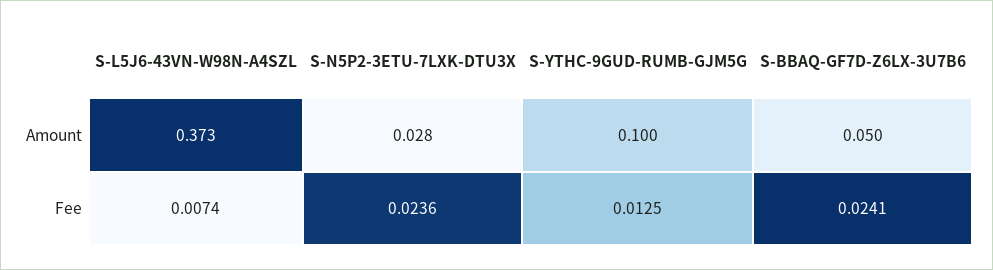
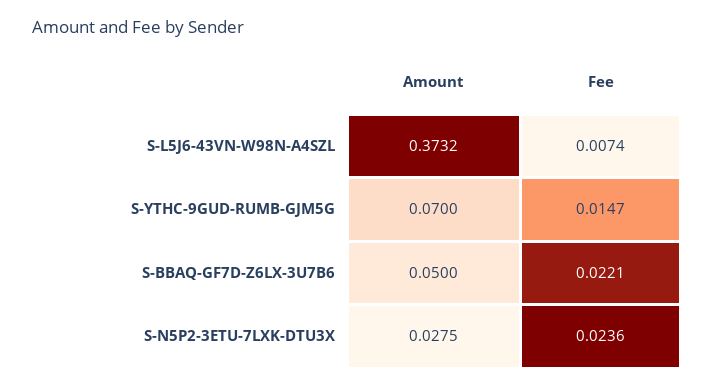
  {
    "S-L5J6-43VN-W98N-A4SZL": {
      "Amount": 0.3732,
      "Fee": 0.0074
    },
    "S-N5P2-3ETU-7LXK-DTU3X": {
      "Amount": 0.0275,
      "Fee": 0.0236
    },
    "S-YTHC-9GUD-RUMB-GJM5G": {
-     "Amount": 0.1,
+     "Amount": 0.07,
-     "Fee": 0.0125
+     "Fee": 0.0147
    },
    "S-BBAQ-GF7D-Z6LX-3U7B6": {
      "Amount": 0.05,
-     "Fee": 0.0241
+     "Fee": 0.0221
    }
  }

